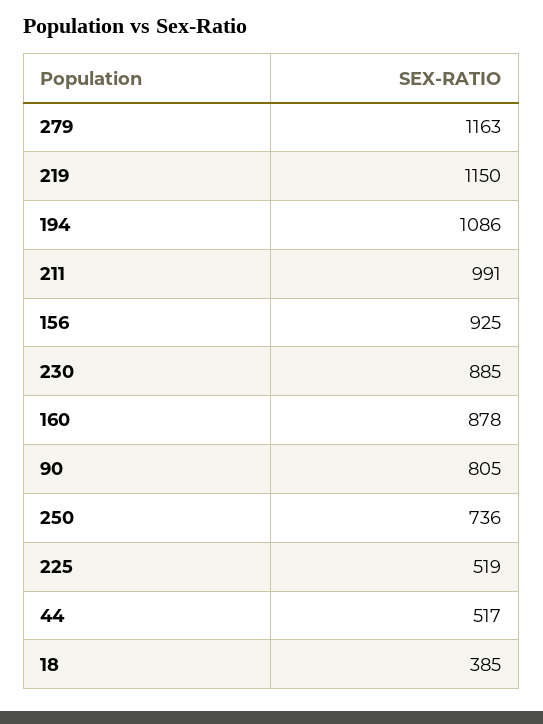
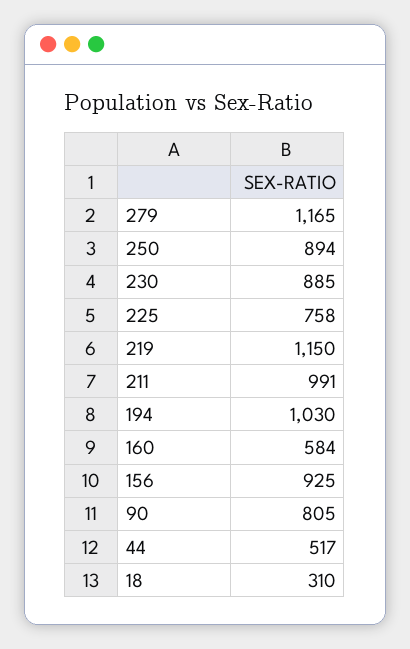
  {
-   "279": 1163,
+   "279": 1165,
    "219": 1150,
-   "194": 1086,
+   "194": 1030,
    "211": 991,
    "156": 925,
    "230": 885,
-   "160": 878,
+   "160": 584,
    "90": 805,
-   "250": 736,
+   "250": 894,
-   "225": 519,
+   "225": 758,
    "44": 517,
-   "18": 385
+   "18": 310
  }

